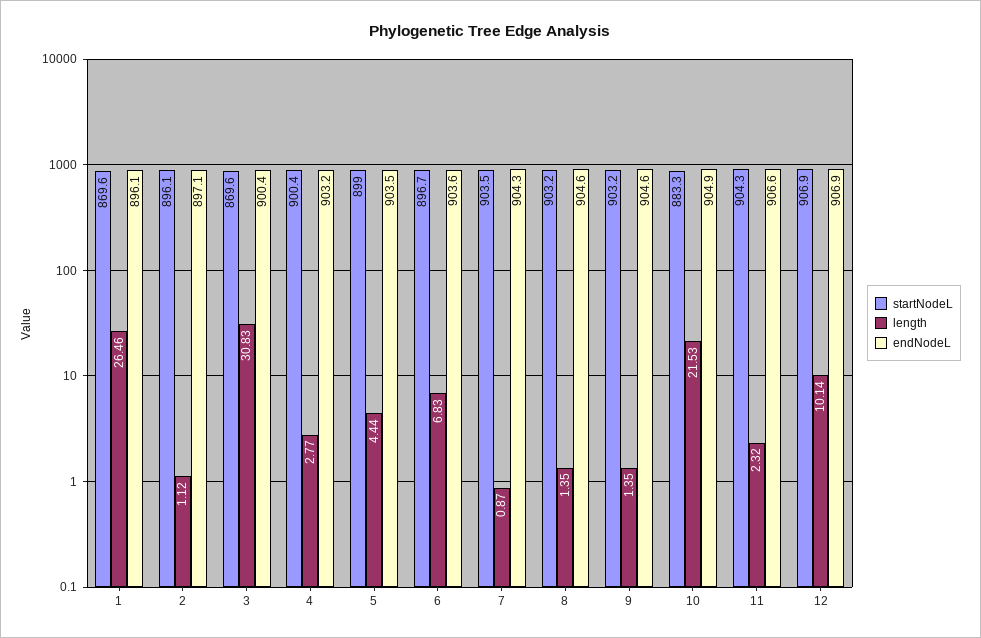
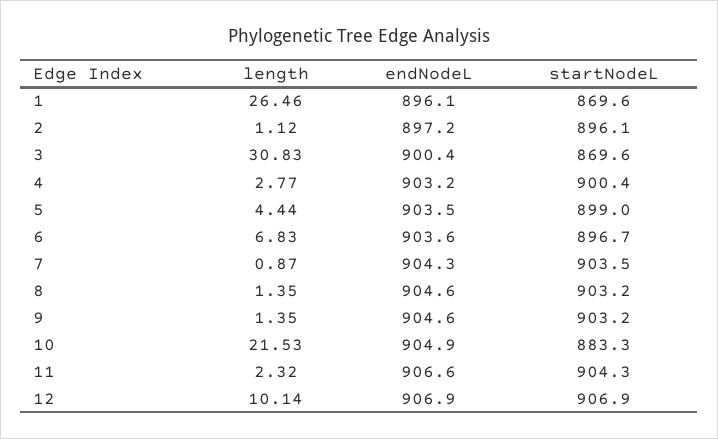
  {
    "startNodeL": {
      "1": 869.6,
      "2": 896.1,
      "3": 869.6,
      "4": 900.4,
      "5": 899,
      "6": 896.7,
      "7": 903.5,
      "8": 903.2,
      "9": 903.2,
      "10": 883.3,
      "11": 904.3,
      "12": 906.9
    },
    "length": {
      "1": 26.46,
      "2": 1.12,
      "3": 30.83,
      "4": 2.77,
      "5": 4.44,
      "6": 6.83,
      "7": 0.87,
      "8": 1.35,
      "9": 1.35,
      "10": 21.53,
      "11": 2.32,
      "12": 10.14
    },
    "endNodeL": {
      "1": 896.1,
-     "2": 897.1,
+     "2": 897.2,
      "3": 900.4,
      "4": 903.2,
      "5": 903.5,
      "6": 903.6,
      "7": 904.3,
      "8": 904.6,
      "9": 904.6,
      "10": 904.9,
      "11": 906.6,
      "12": 906.9
    }
  }

